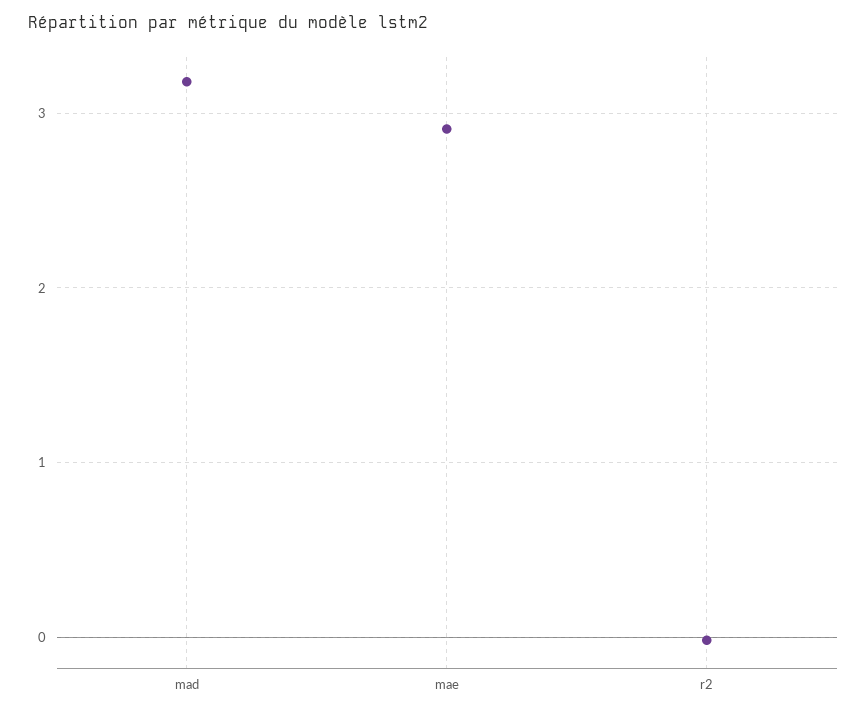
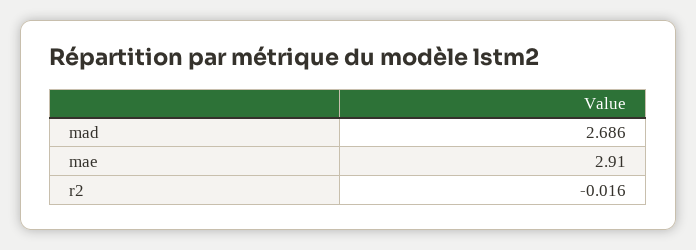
  {
-   "mad": 3.2,
+   "mad": 2.686,
    "mae": 2.91,
    "r2": -0.016
  }

